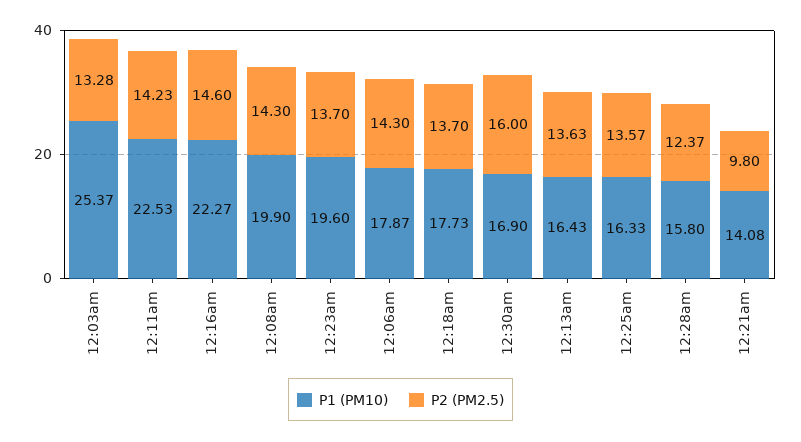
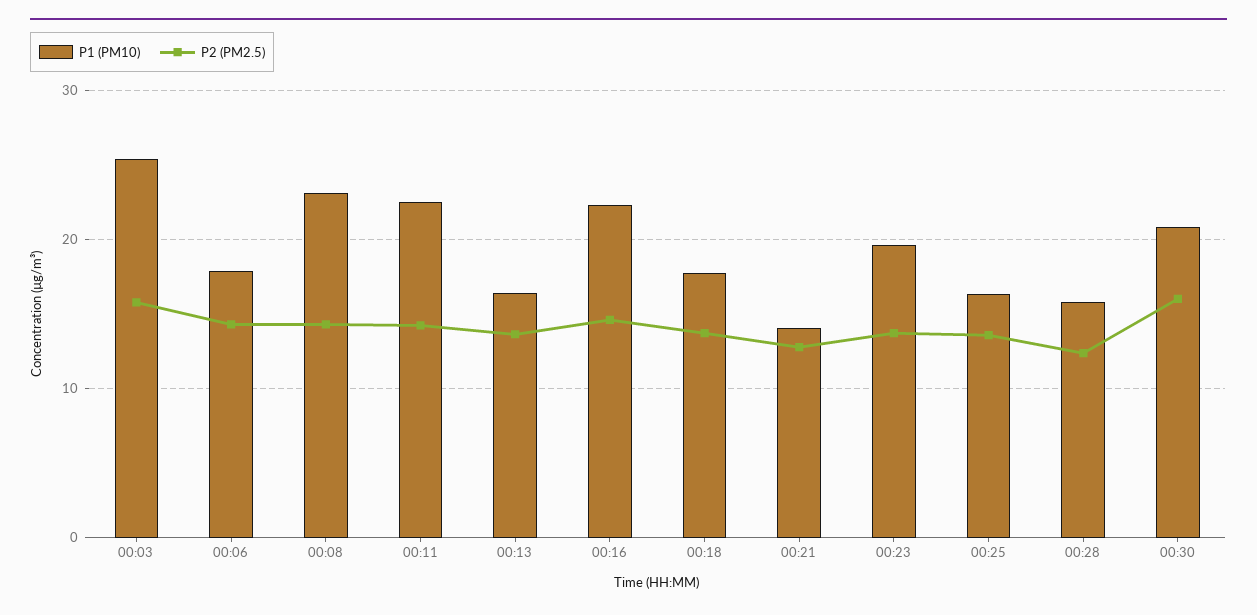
  {
    "P1 (PM10)": {
      "12:03am": 25.37,
      "12:11am": 22.53,
      "12:16am": 22.27,
-     "12:08am": 19.9,
+     "12:08am": 23,
      "12:23am": 19.6,
      "12:06am": 17.87,
      "12:18am": 17.73,
-     "12:30am": 16.9,
+     "12:30am": 21,
      "12:13am": 16.43,
      "12:25am": 16.33,
      "12:28am": 15.8,
      "12:21am": 14.08
    },
    "P2 (PM2.5)": {
-     "12:03am": 13.28,
+     "12:03am": 16,
      "12:11am": 14.23,
      "12:16am": 14.6,
      "12:08am": 14.3,
      "12:23am": 13.7,
      "12:06am": 14.3,
      "12:18am": 13.7,
      "12:30am": 16,
      "12:13am": 13.63,
      "12:25am": 13.57,
      "12:28am": 12.37,
-     "12:21am": 9.8
+     "12:21am": 13
    }
  }

